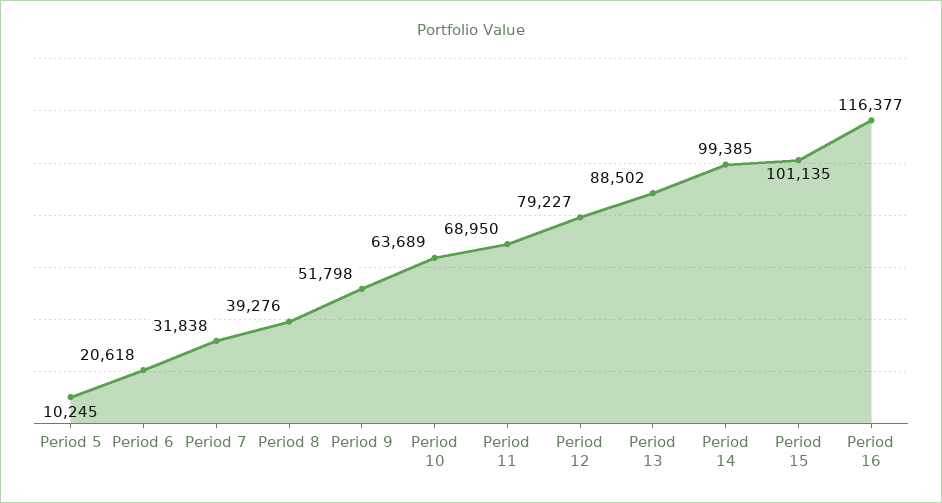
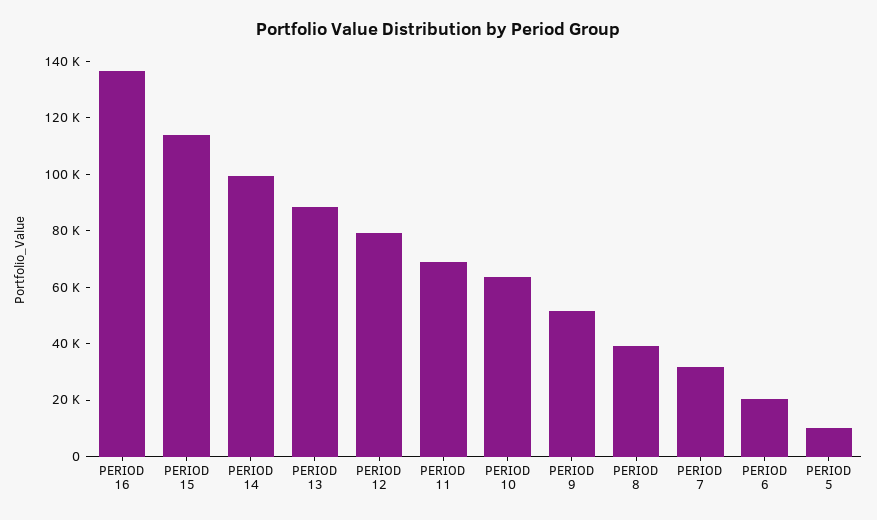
  {
    "Period 5": 10245,
    "Period 6": 20618,
    "Period 7": 31838,
    "Period 8": 39276,
    "Period 9": 51798,
    "Period 10": 63689,
    "Period 11": 68950,
    "Period 12": 79227,
    "Period 13": 88502,
    "Period 14": 99385,
-   "Period 15": 101135,
+   "Period 15": 115000,
-   "Period 16": 116377
+   "Period 16": 135000
  }

